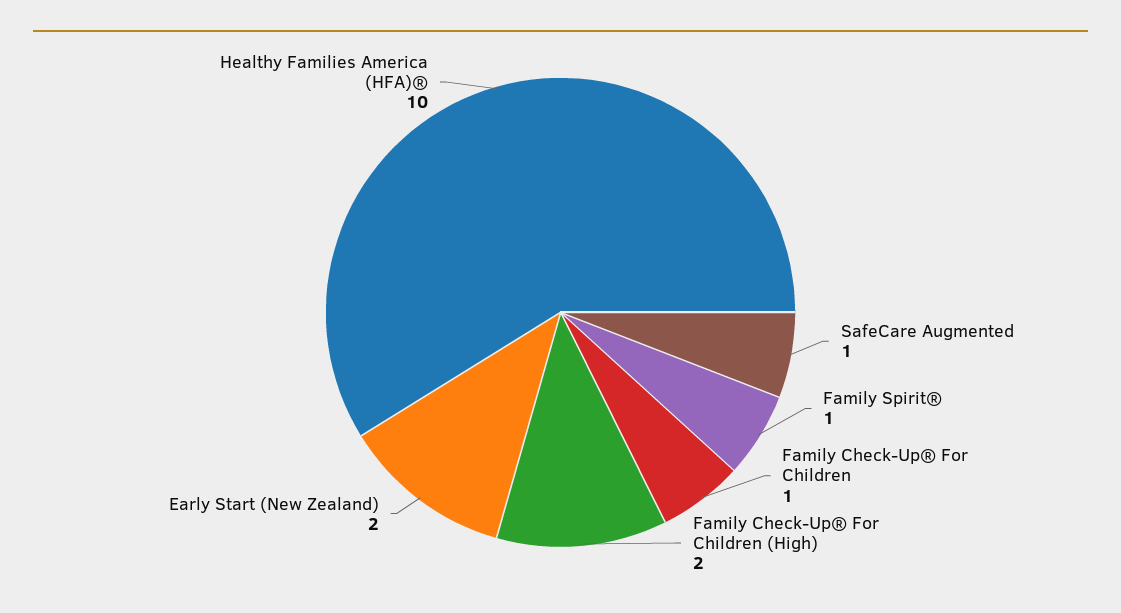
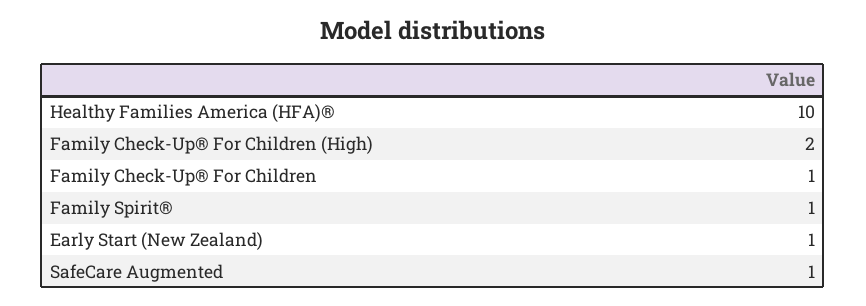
  {
    "SafeCare Augmented": 1,
    "Family Spirit®": 1,
    "Family Check-Up® For Children": 1,
    "Family Check-Up® For Children (High)": 2,
-   "Early Start (New Zealand)": 2,
+   "Early Start (New Zealand)": 1,
    "Healthy Families America (HFA)®": 10
  }

